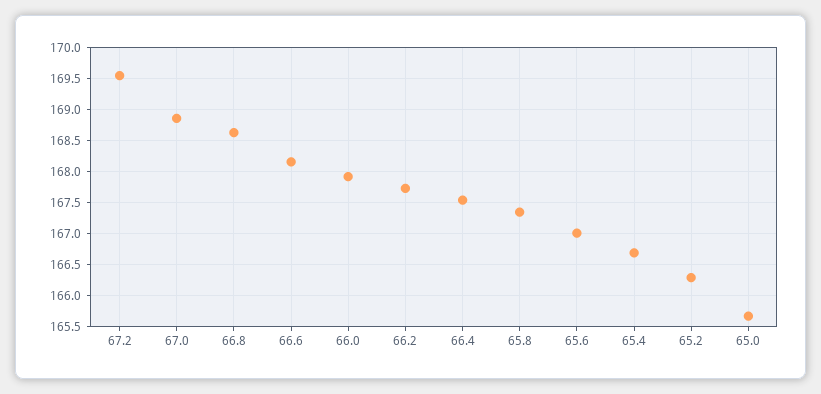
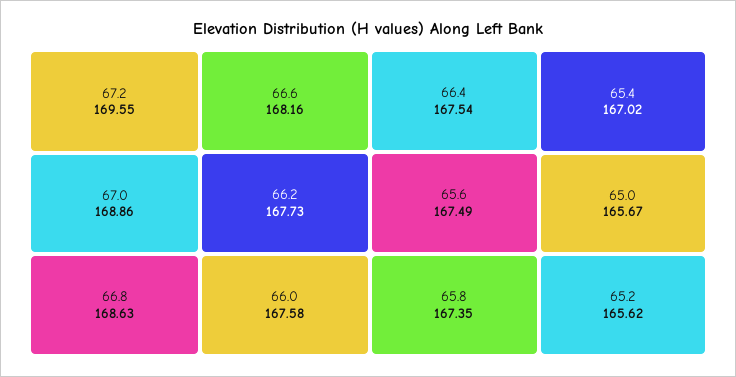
  {
    "67.2": 169.55,
    "67.0": 168.86,
    "66.8": 168.63,
    "66.6": 168.16,
-   "66.0": 167.9,
+   "66.0": 167.58,
    "66.2": 167.73,
    "66.4": 167.54,
    "65.8": 167.35,
-   "65.6": 167,
+   "65.6": 167.49,
-   "65.4": 166.7,
+   "65.4": 167.02,
-   "65.2": 166.3,
+   "65.2": 165.62,
    "65.0": 165.67
  }

